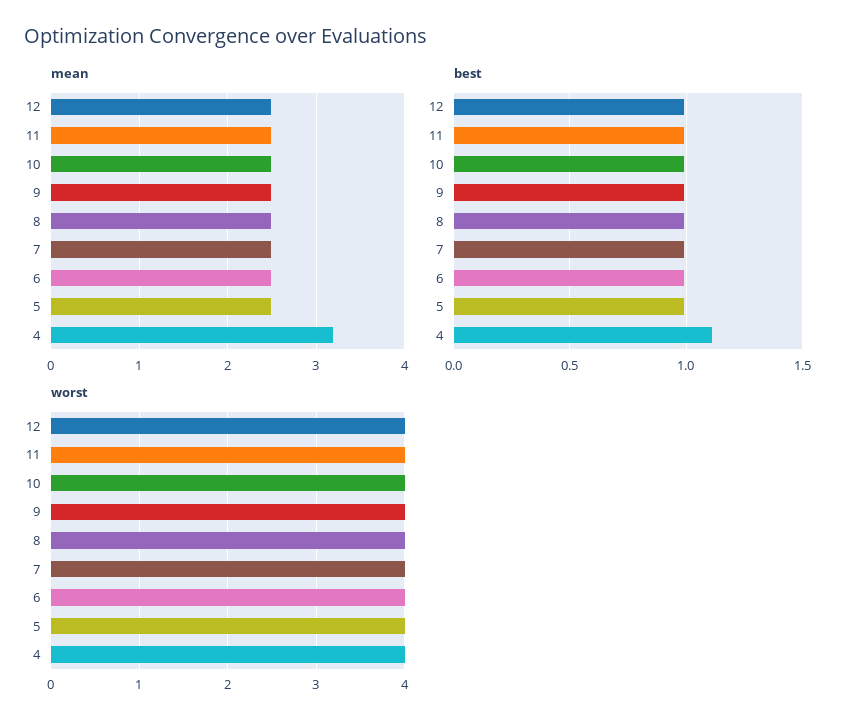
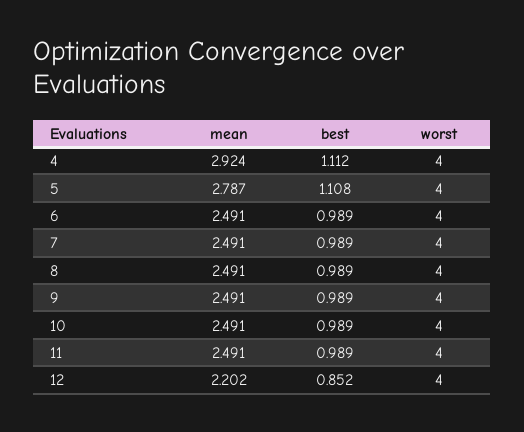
  {
    "mean": {
-     "12": 2.5,
+     "12": 2.202,
      "11": 2.491,
      "10": 2.491,
      "9": 2.491,
      "8": 2.491,
      "7": 2.491,
      "6": 2.491,
-     "5": 2.5,
+     "5": 2.787,
-     "4": 3.2
+     "4": 2.924
    },
    "best": {
-     "12": 1,
+     "12": 0.852,
      "11": 0.989,
      "10": 0.989,
      "9": 0.989,
      "8": 0.989,
      "7": 0.989,
      "6": 0.989,
-     "5": 1,
+     "5": 1.108,
      "4": 1.112
    },
    "worst": {
      "12": 4,
      "11": 4,
      "10": 4,
      "9": 4,
      "8": 4,
      "7": 4,
      "6": 4,
      "5": 4,
      "4": 4
    }
  }

